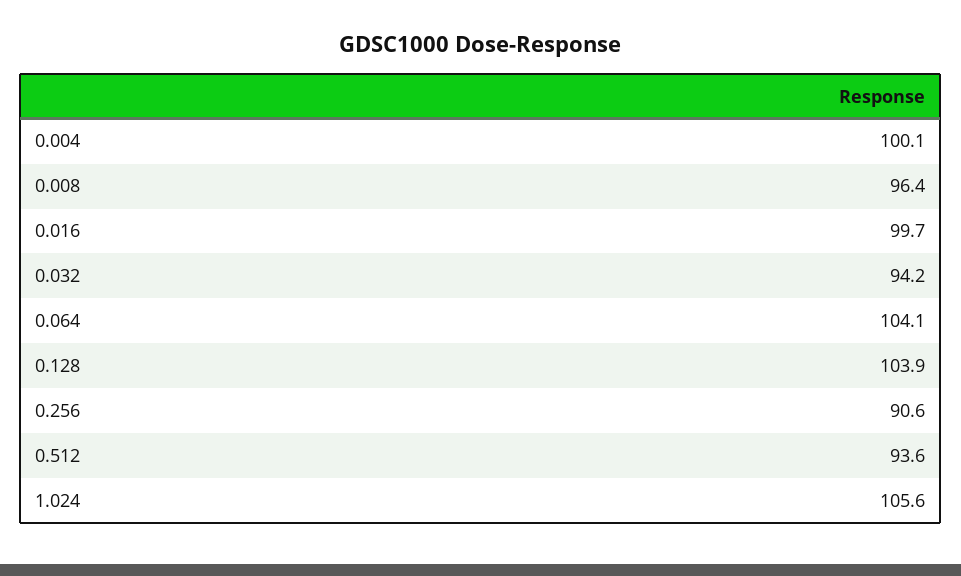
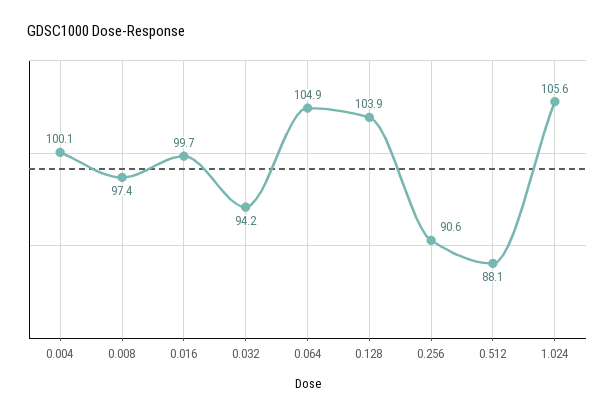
  {
    "0.004": 100.1,
-   "0.008": 96.4,
+   "0.008": 97.4,
    "0.016": 99.7,
    "0.032": 94.2,
-   "0.064": 104.1,
+   "0.064": 104.9,
    "0.128": 103.9,
    "0.256": 90.6,
-   "0.512": 93.6,
+   "0.512": 88.1,
    "1.024": 105.6
  }

